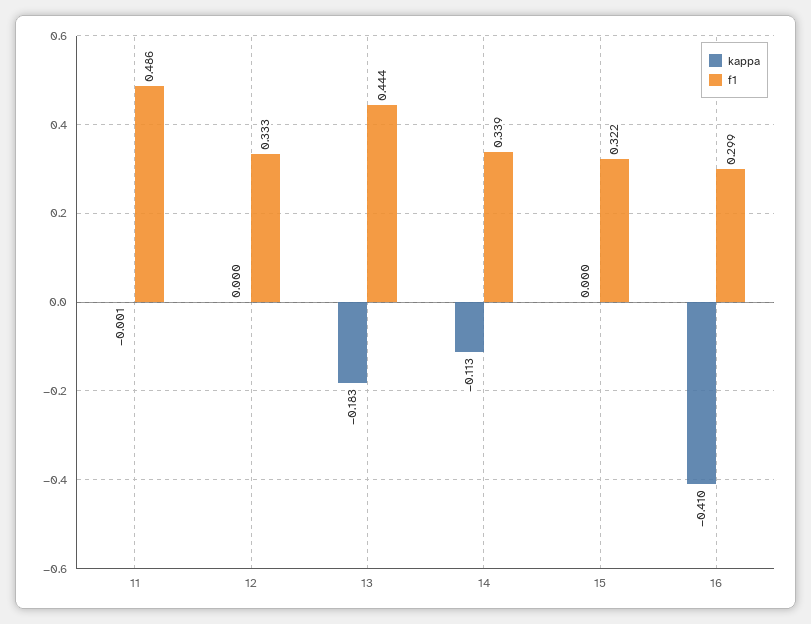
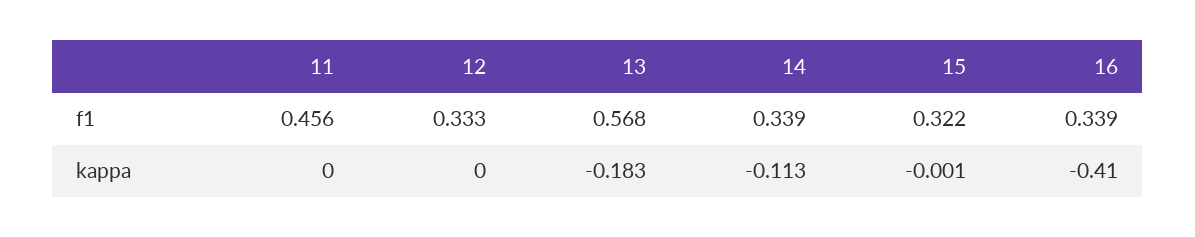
  {
    "kappa": {
-     "11": -0.001,
+     "11": 0,
      "12": 0,
      "13": -0.183,
      "14": -0.113,
-     "15": 0,
+     "15": -0.001,
      "16": -0.41
    },
    "f1": {
-     "11": 0.486,
+     "11": 0.456,
      "12": 0.333,
-     "13": 0.444,
+     "13": 0.568,
      "14": 0.339,
      "15": 0.322,
-     "16": 0.299
+     "16": 0.339
    }
  }

